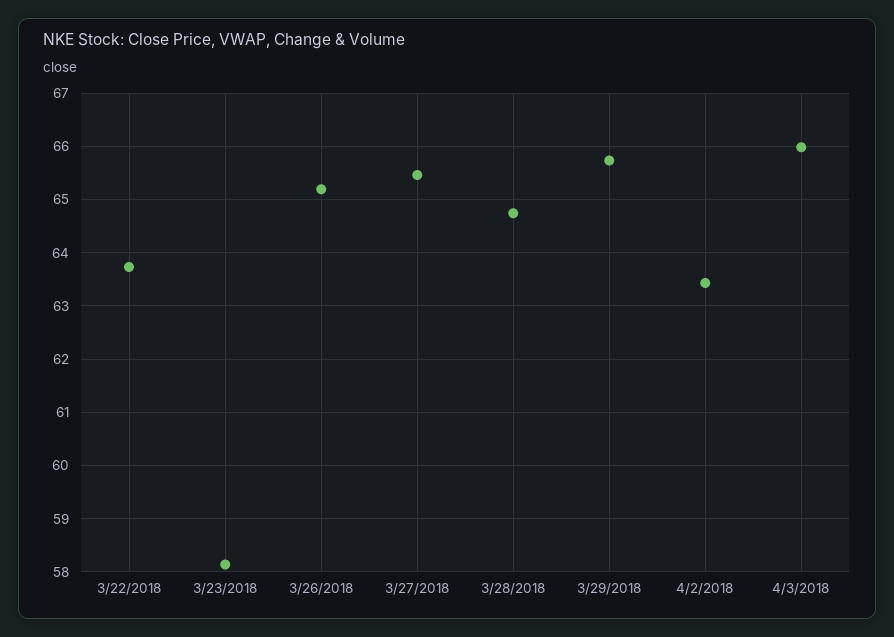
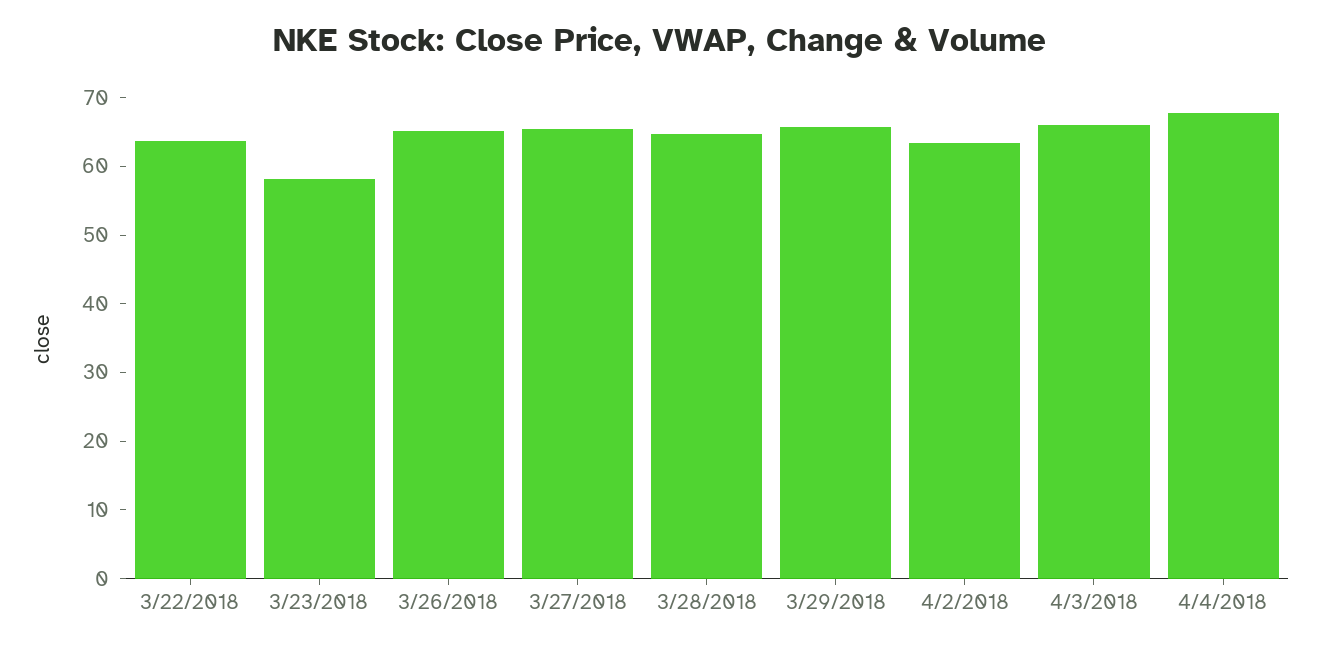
  {
    "3/22/2018": 63.8,
    "3/23/2018": 58.2,
    "3/26/2018": 65.2,
    "3/27/2018": 65.4,
    "3/28/2018": 64.8,
    "3/29/2018": 65.8,
    "4/2/2018": 63.4,
-   "4/3/2018": 66
+   "4/3/2018": 66,
+   "4/4/2018": 68
  }

